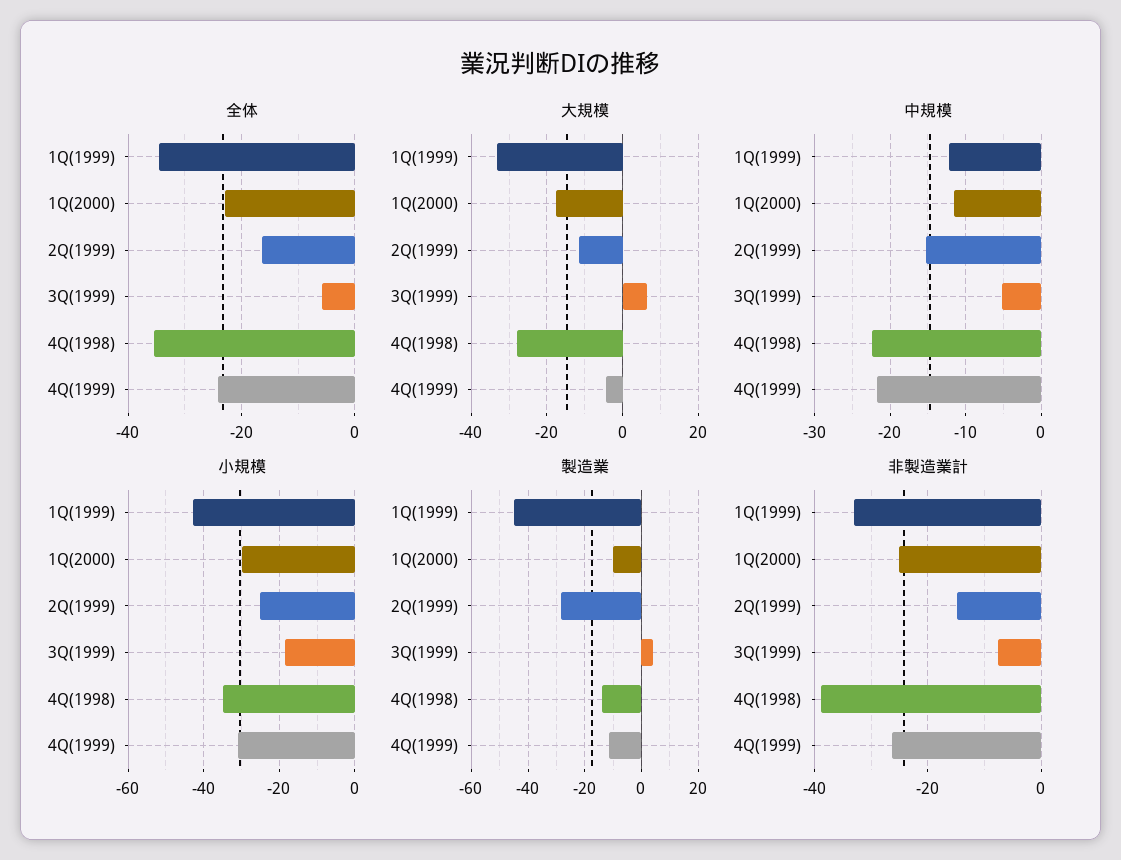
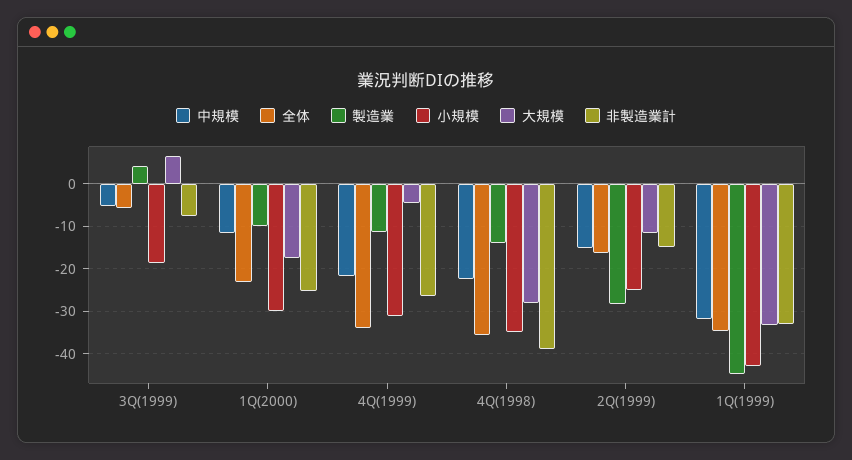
  {
    "全体": {
      "1Q(1999)": -34,
      "1Q(2000)": -24,
      "2Q(1999)": -16,
      "3Q(1999)": -6,
      "4Q(1998)": -36,
-     "4Q(1999)": -24
+     "4Q(1999)": -34
    },
    "大規模": {
      "1Q(1999)": -34,
      "1Q(2000)": -18,
      "2Q(1999)": -12,
      "3Q(1999)": 6,
      "4Q(1998)": -28,
      "4Q(1999)": -4
    },
    "中規模": {
-     "1Q(1999)": -12,
+     "1Q(1999)": -32,
      "1Q(2000)": -12,
      "2Q(1999)": -15,
      "3Q(1999)": -5,
      "4Q(1998)": -22,
      "4Q(1999)": -22
    },
    "小規模": {
      "1Q(1999)": -42,
      "1Q(2000)": -30,
      "2Q(1999)": -26,
      "3Q(1999)": -18,
      "4Q(1998)": -34,
      "4Q(1999)": -32
    },
    "製造業": {
      "1Q(1999)": -44,
      "1Q(2000)": -10,
      "2Q(1999)": -28,
      "3Q(1999)": 4,
      "4Q(1998)": -14,
      "4Q(1999)": -12
    },
    "非製造業計": {
      "1Q(1999)": -34,
      "1Q(2000)": -26,
      "2Q(1999)": -14,
      "3Q(1999)": -8,
      "4Q(1998)": -38,
      "4Q(1999)": -26
    }
  }

